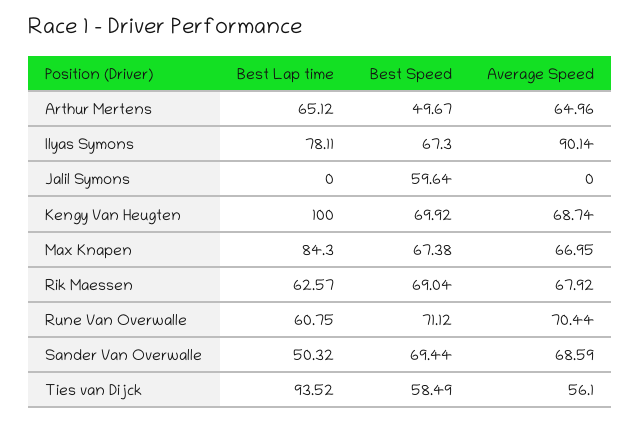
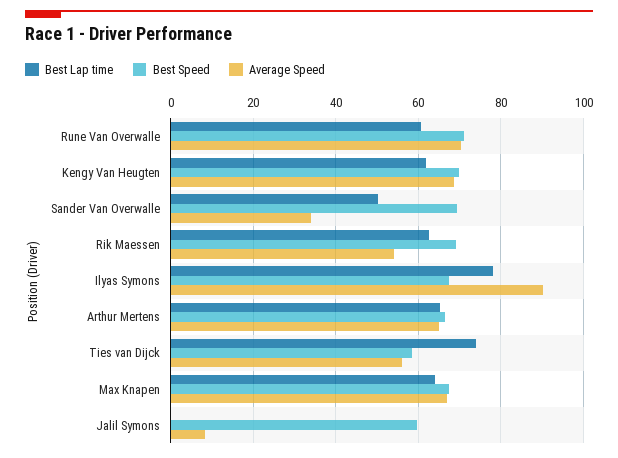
  {
    "Best Lap time": {
      "Arthur Mertens": 65.12,
      "Ilyas Symons": 78.11,
      "Jalil Symons": 0,
-     "Kengy Van Heugten": 100,
+     "Kengy Van Heugten": 62,
-     "Max Knapen": 84.3,
+     "Max Knapen": 64,
      "Rik Maessen": 62.57,
      "Rune Van Overwalle": 60.75,
      "Sander Van Overwalle": 50.32,
-     "Ties van Dijck": 93.52
+     "Ties van Dijck": 74
    },
    "Best Speed": {
-     "Arthur Mertens": 49.67,
+     "Arthur Mertens": 66,
      "Ilyas Symons": 67.3,
      "Jalil Symons": 59.64,
      "Kengy Van Heugten": 69.92,
      "Max Knapen": 67.38,
      "Rik Maessen": 69.04,
      "Rune Van Overwalle": 71.12,
      "Sander Van Overwalle": 69.44,
      "Ties van Dijck": 58.49
    },
    "Average Speed": {
      "Arthur Mertens": 64.96,
      "Ilyas Symons": 90.14,
-     "Jalil Symons": 0,
+     "Jalil Symons": 8,
      "Kengy Van Heugten": 68.74,
      "Max Knapen": 66.95,
-     "Rik Maessen": 67.92,
+     "Rik Maessen": 54,
      "Rune Van Overwalle": 70.44,
-     "Sander Van Overwalle": 68.59,
+     "Sander Van Overwalle": 34,
      "Ties van Dijck": 56.1
    }
  }

